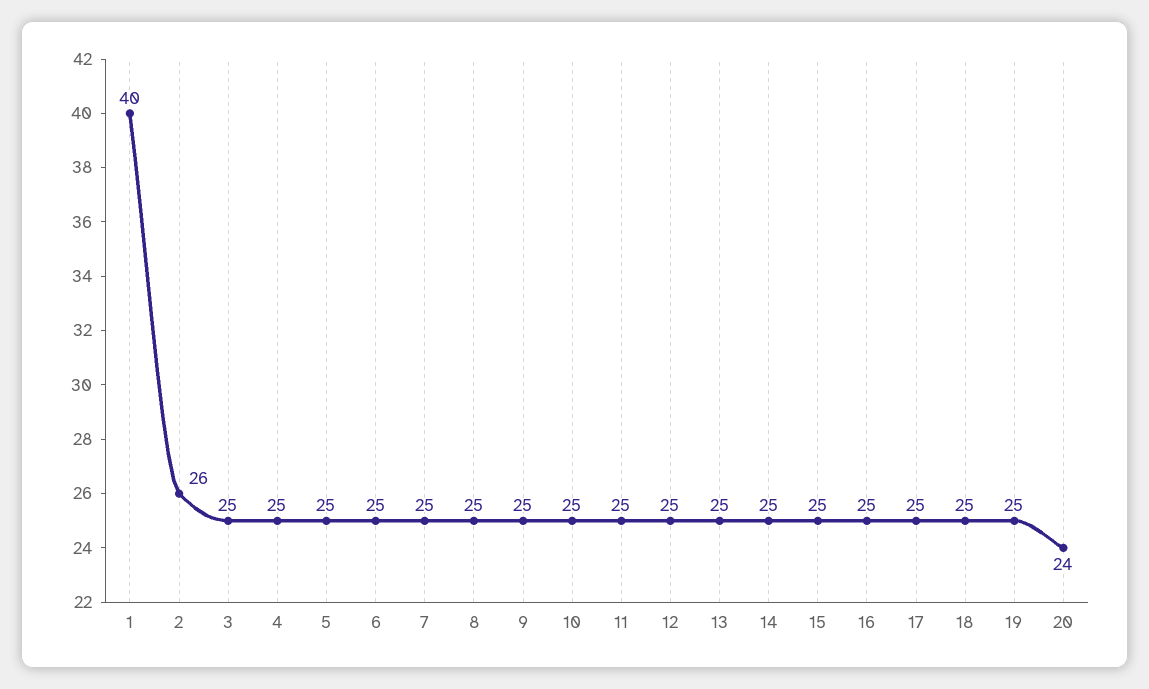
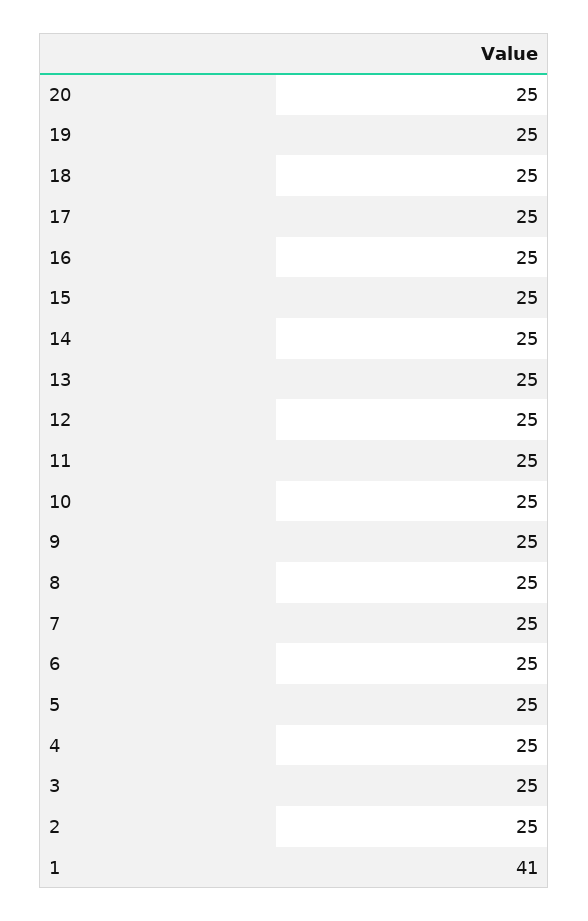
  {
-   "1": 40,
+   "1": 41,
-   "2": 26,
+   "2": 25,
    "3": 25,
    "4": 25,
    "5": 25,
    "6": 25,
    "7": 25,
    "8": 25,
    "9": 25,
    "10": 25,
    "11": 25,
    "12": 25,
    "13": 25,
    "14": 25,
    "15": 25,
    "16": 25,
    "17": 25,
    "18": 25,
    "19": 25,
-   "20": 24
+   "20": 25
  }

